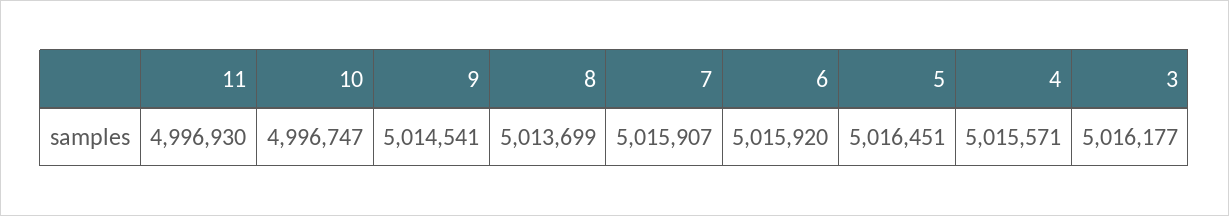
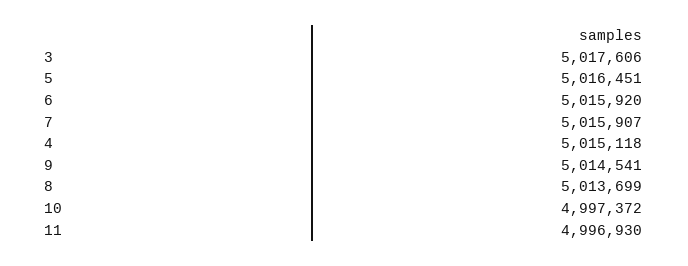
  {
    "11": 4996930,
-   "10": 4996747,
+   "10": 4997372,
    "9": 5014541,
    "8": 5013699,
    "7": 5015907,
    "6": 5015920,
    "5": 5016451,
-   "4": 5015571,
+   "4": 5015118,
-   "3": 5016177
+   "3": 5017606
  }

